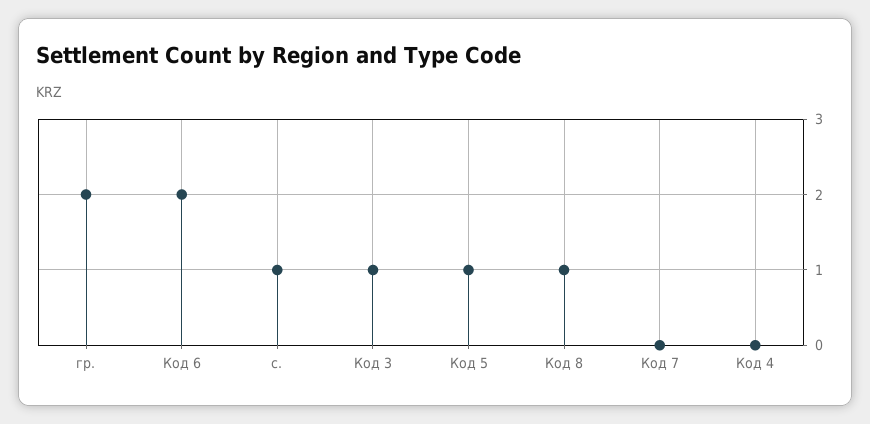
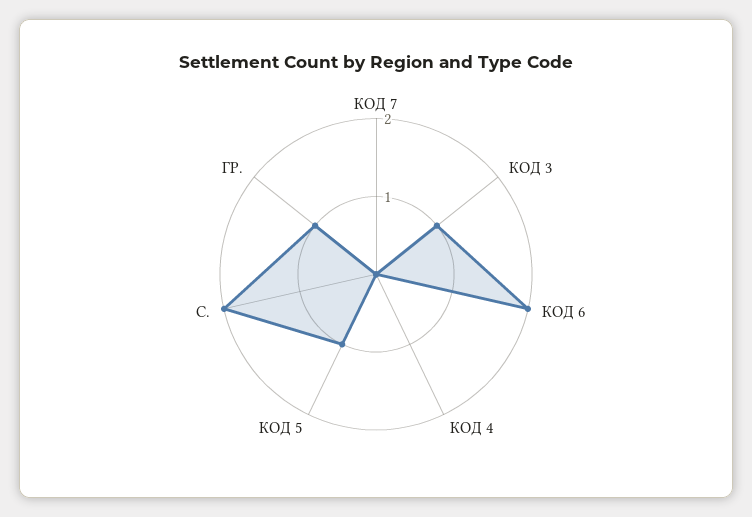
  {
-   "гр.": 2,
+   "гр.": 1,
    "Код 6": 2,
-   "с.": 1,
+   "с.": 2,
    "Код 3": 1,
    "Код 5": 1,
-   "Код 8": 1,
    "Код 7": 0,
    "Код 4": 0
  }

